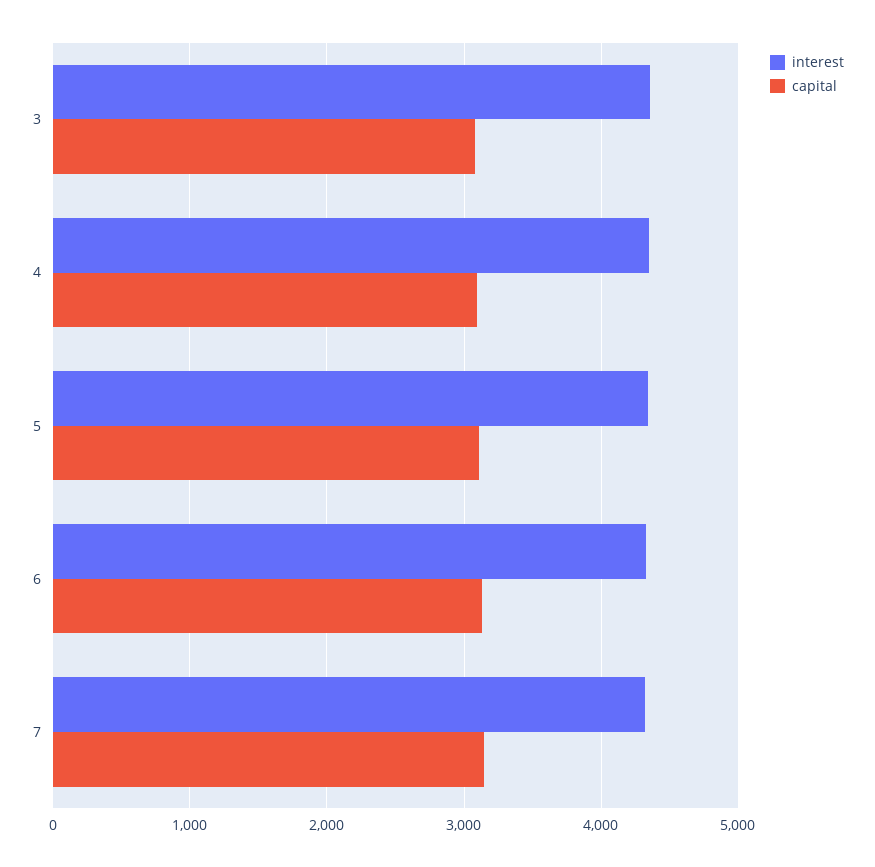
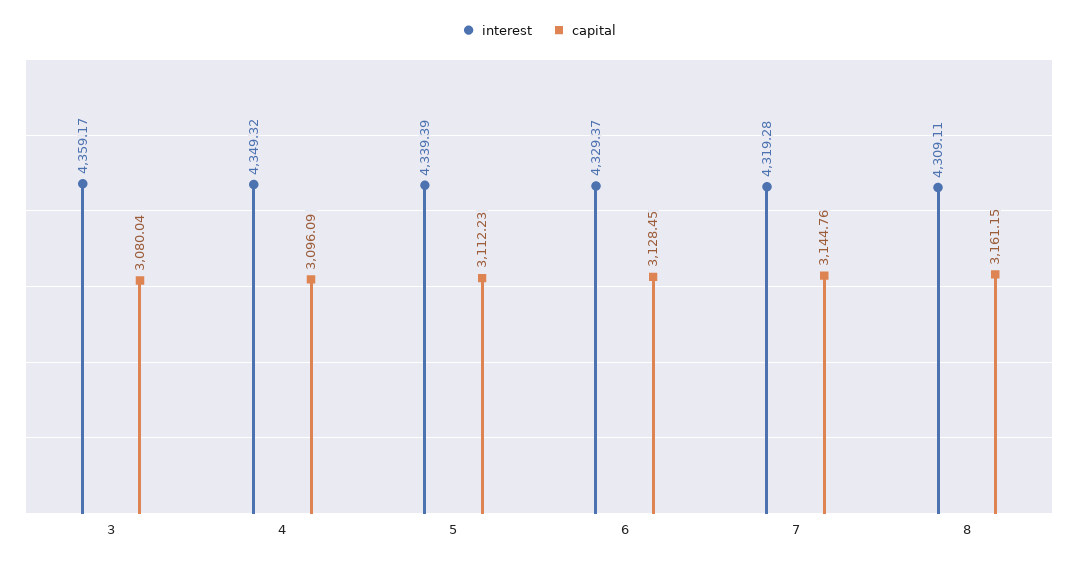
  {
    "interest": {
      "3": 4359.17,
      "4": 4349.32,
      "5": 4339.39,
      "6": 4329.37,
-     "7": 4319.28
+     "7": 4319.28,
+     "8": 4309.11
    },
    "capital": {
      "3": 3080.04,
      "4": 3096.09,
      "5": 3112.23,
      "6": 3128.45,
-     "7": 3144.76
+     "7": 3144.76,
+     "8": 3161.15
    }
  }

